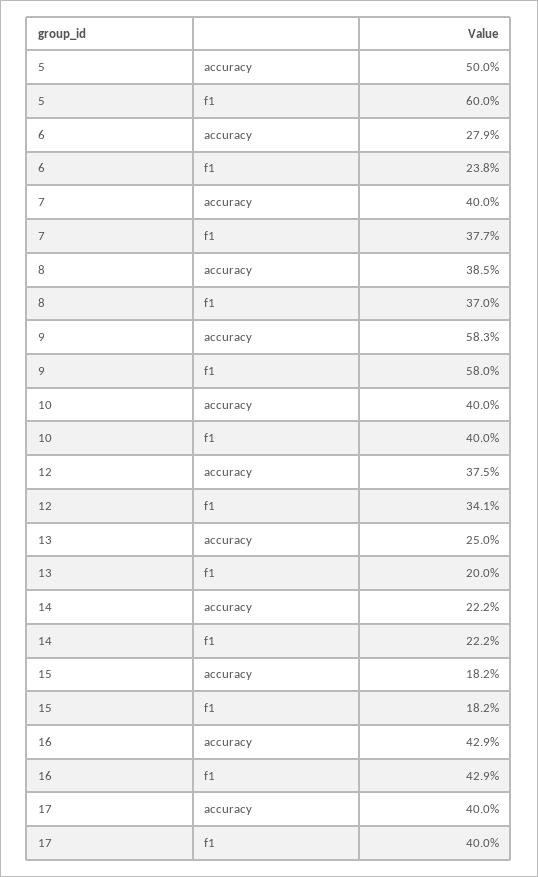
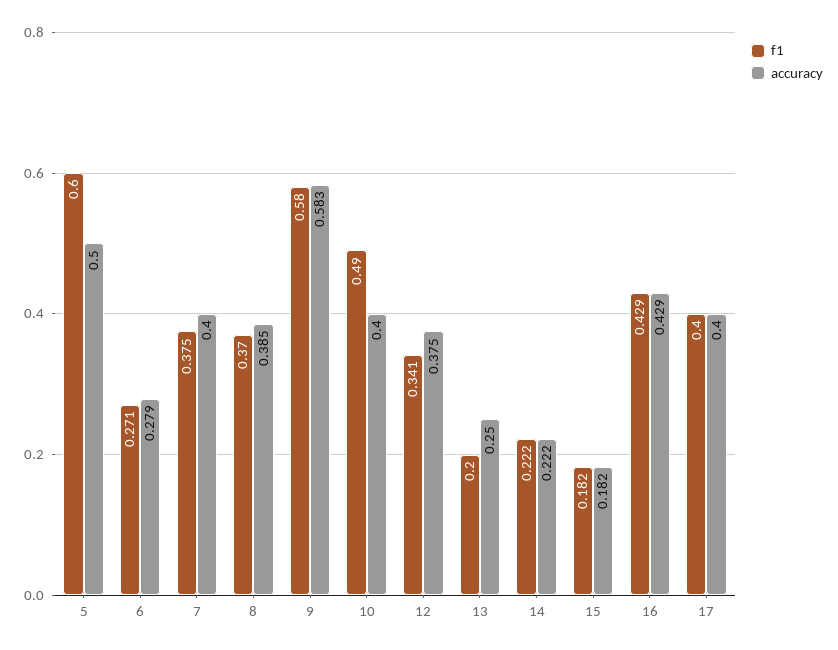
  {
    "accuracy": {
      "5": 0.5,
      "6": 0.279,
      "7": 0.4,
      "8": 0.385,
      "9": 0.583,
      "10": 0.4,
      "12": 0.375,
      "13": 0.25,
      "14": 0.222,
      "15": 0.182,
      "16": 0.429,
      "17": 0.4
    },
    "f1": {
      "5": 0.6,
-     "6": 0.238,
+     "6": 0.271,
-     "7": 0.377,
+     "7": 0.375,
      "8": 0.37,
      "9": 0.58,
-     "10": 0.4,
+     "10": 0.49,
      "12": 0.341,
      "13": 0.2,
      "14": 0.222,
      "15": 0.182,
      "16": 0.429,
      "17": 0.4
    }
  }

